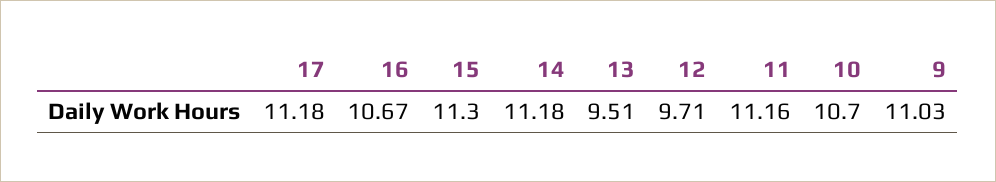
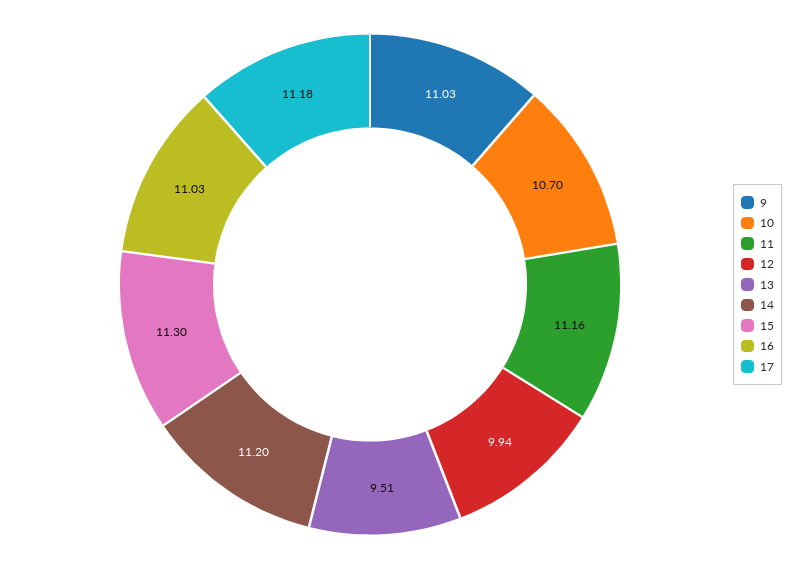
  {
    "17": 11.18,
-   "16": 10.67,
+   "16": 11.03,
    "15": 11.3,
-   "14": 11.18,
+   "14": 11.2,
    "13": 9.51,
-   "12": 9.71,
+   "12": 9.94,
    "11": 11.16,
    "10": 10.7,
    "9": 11.03
  }

